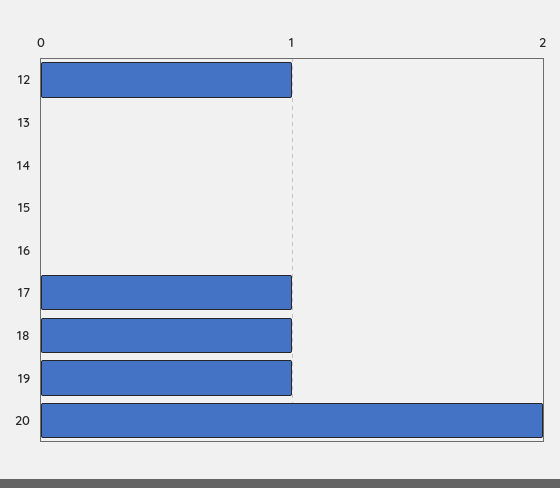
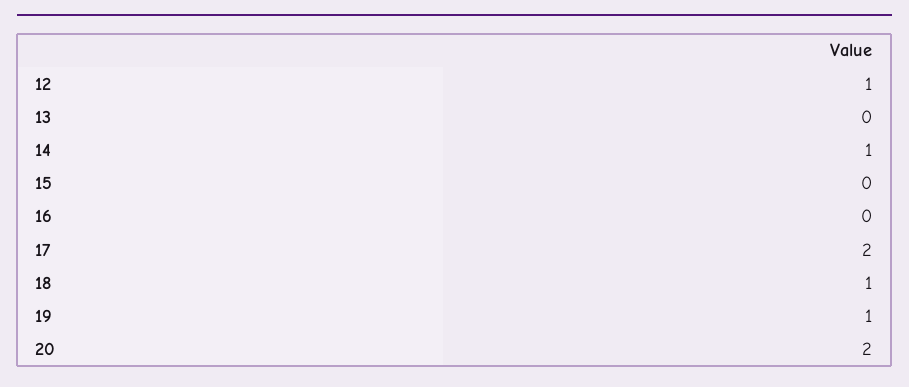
  {
    "12": 1,
    "13": 0,
-   "14": 0,
+   "14": 1,
    "15": 0,
    "16": 0,
-   "17": 1,
+   "17": 2,
    "18": 1,
    "19": 1,
    "20": 2
  }

